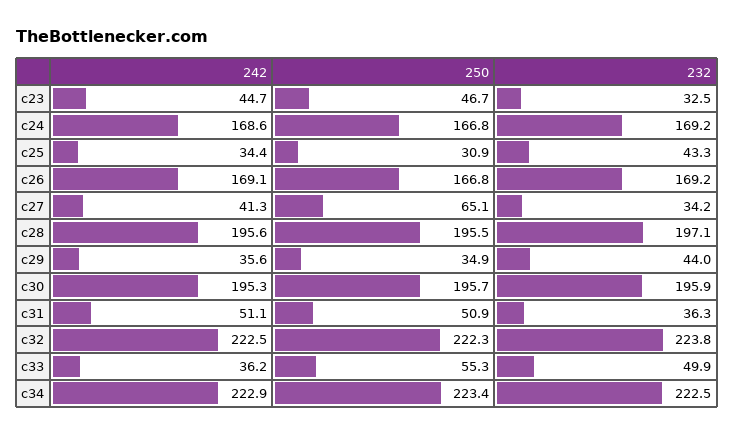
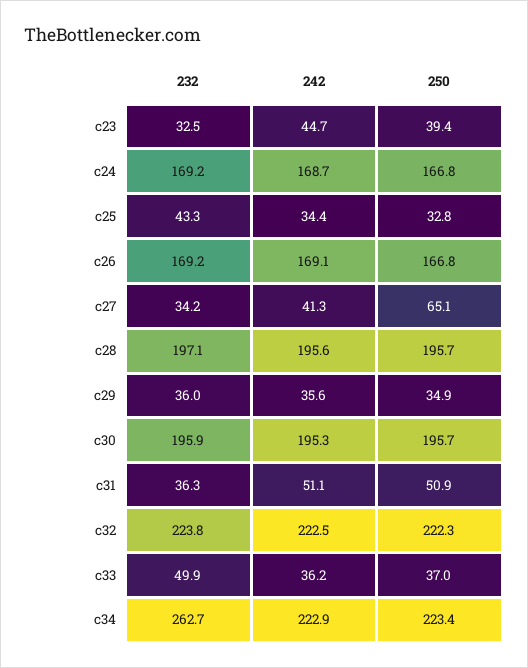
  {
    "242": {
      "c23": 44.7,
-     "c24": 168.6,
+     "c24": 168.7,
      "c25": 34.4,
      "c26": 169.1,
      "c27": 41.3,
      "c28": 195.6,
      "c29": 35.6,
      "c30": 195.3,
      "c31": 51.1,
      "c32": 222.5,
      "c33": 36.2,
      "c34": 222.9
    },
    "250": {
-     "c23": 46.7,
+     "c23": 39.4,
      "c24": 166.8,
-     "c25": 30.9,
+     "c25": 32.8,
      "c26": 166.8,
      "c27": 65.1,
-     "c28": 195.5,
+     "c28": 195.7,
      "c29": 34.9,
      "c30": 195.7,
      "c31": 50.9,
      "c32": 222.3,
-     "c33": 55.3,
+     "c33": 37,
      "c34": 223.4
    },
    "232": {
      "c23": 32.5,
      "c24": 169.2,
      "c25": 43.3,
      "c26": 169.2,
      "c27": 34.2,
      "c28": 197.1,
-     "c29": 44,
+     "c29": 36,
      "c30": 195.9,
      "c31": 36.3,
      "c32": 223.8,
      "c33": 49.9,
-     "c34": 222.5
+     "c34": 262.7
    }
  }

